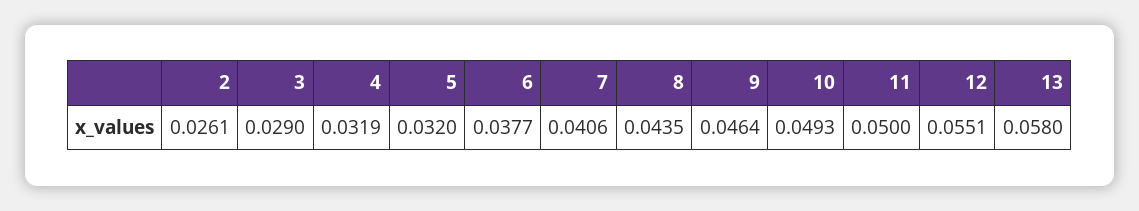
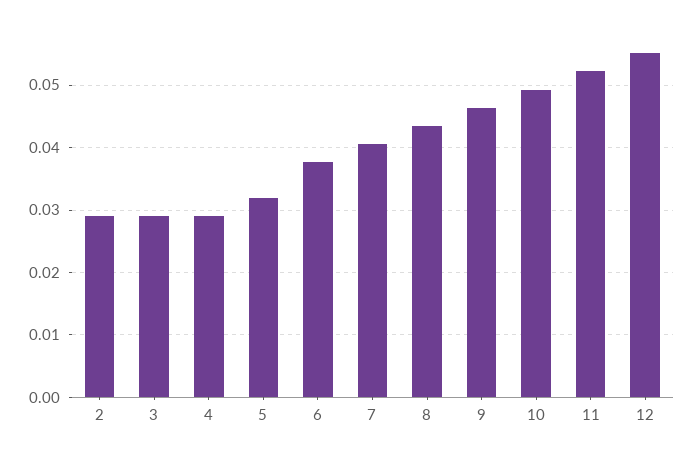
  {
-   "2": 0.0261,
+   "2": 0.029,
    "3": 0.029,
-   "4": 0.0319,
+   "4": 0.029,
    "5": 0.032,
    "6": 0.0377,
    "7": 0.0406,
    "8": 0.0435,
    "9": 0.0464,
    "10": 0.0493,
-   "11": 0.05,
+   "11": 0.052,
-   "12": 0.0551,
+   "12": 0.0551
-   "13": 0.058
  }

